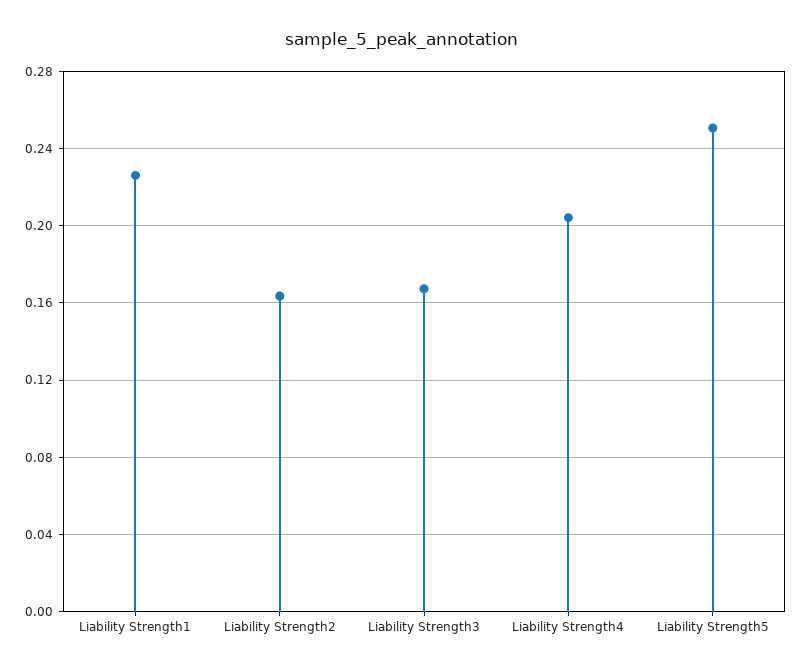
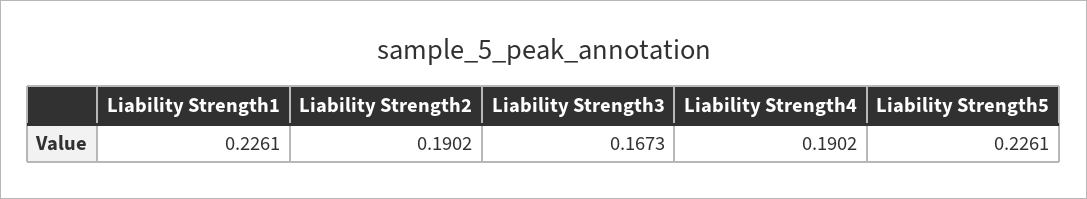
  {
    "Liability Strength1": 0.2261,
-   "Liability Strength2": 0.165,
+   "Liability Strength2": 0.1902,
    "Liability Strength3": 0.1673,
-   "Liability Strength4": 0.205,
+   "Liability Strength4": 0.1902,
-   "Liability Strength5": 0.25
+   "Liability Strength5": 0.2261
  }

